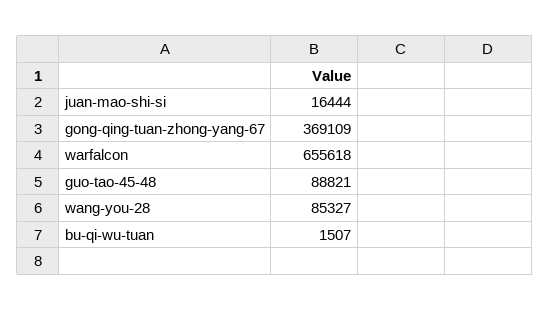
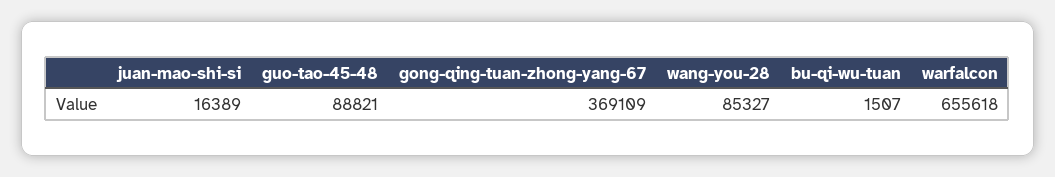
  {
-   "juan-mao-shi-si": 16444,
+   "juan-mao-shi-si": 16389,
    "gong-qing-tuan-zhong-yang-67": 369109,
    "warfalcon": 655618,
    "guo-tao-45-48": 88821,
    "wang-you-28": 85327,
    "bu-qi-wu-tuan": 1507
  }

